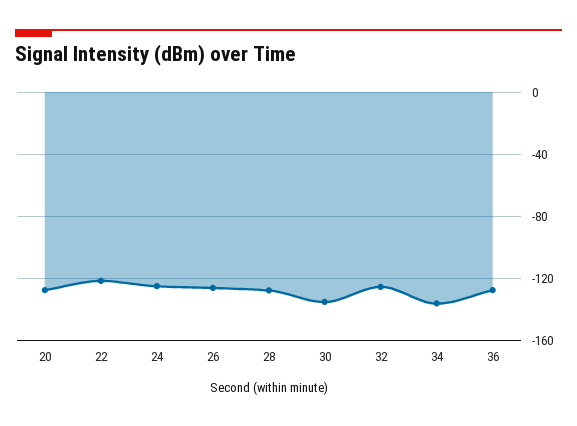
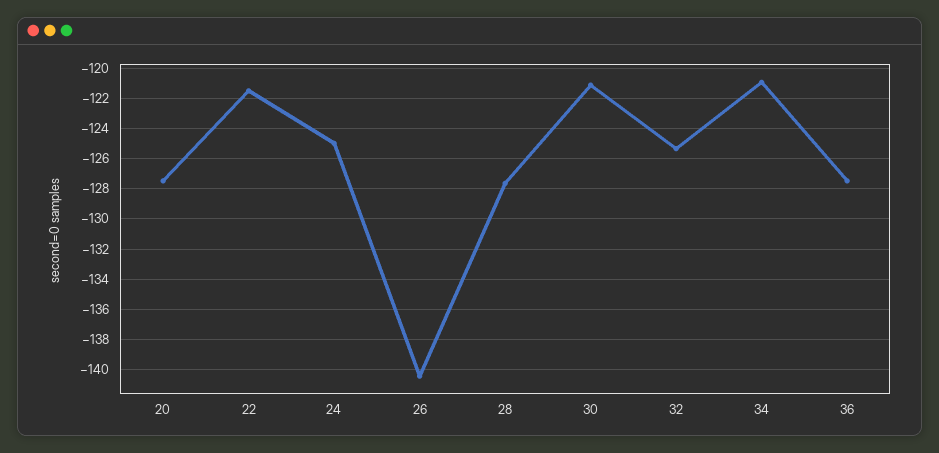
  {
    "20": -127.5,
    "22": -121.5,
    "24": -125,
-   "26": -125,
+   "26": -140.5,
    "28": -127.5,
-   "30": -135,
+   "30": -121,
    "32": -125.5,
-   "34": -135,
+   "34": -121,
    "36": -127.5
  }

